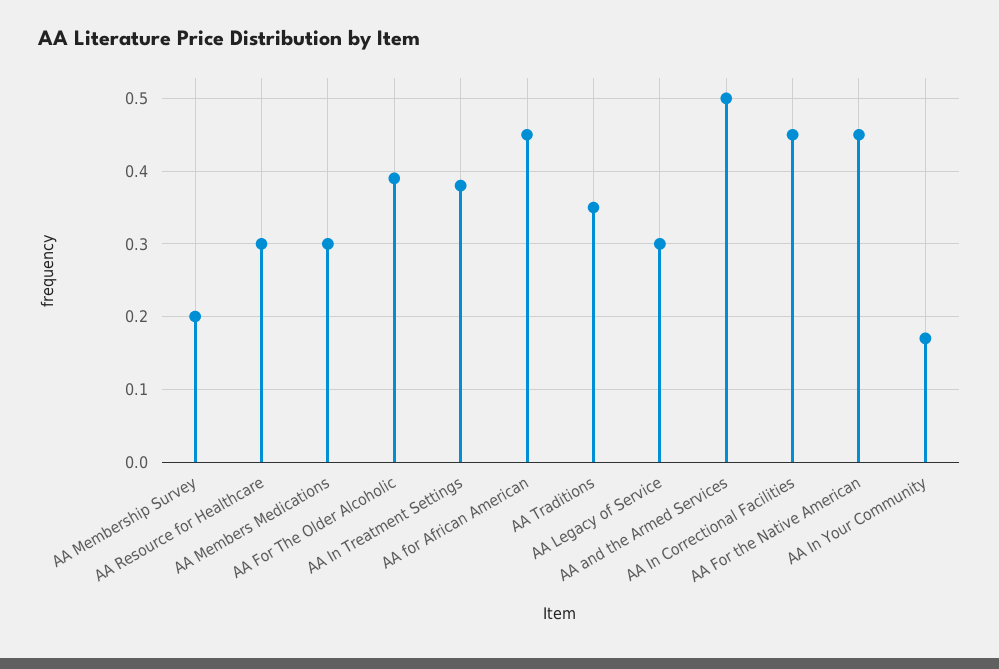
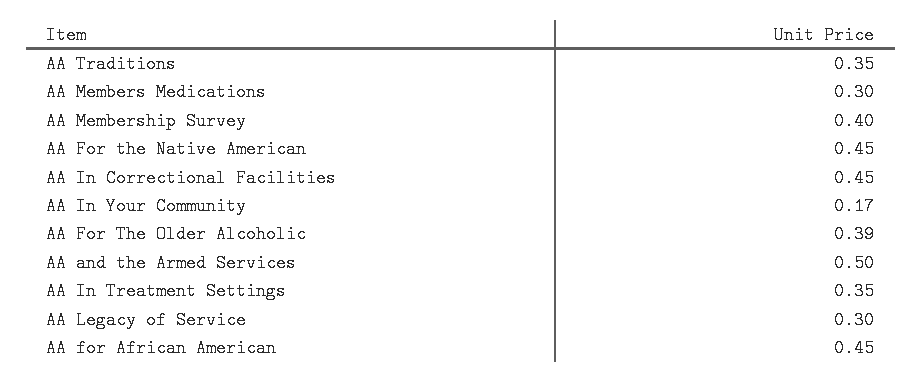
  {
-   "AA Membership Survey": 0.2,
+   "AA Membership Survey": 0.4,
-   "AA Resource for Healthcare": 0.3,
    "AA Members Medications": 0.3,
    "AA For The Older Alcoholic": 0.39,
-   "AA In Treatment Settings": 0.38,
+   "AA In Treatment Settings": 0.35,
    "AA for African American": 0.45,
    "AA Traditions": 0.35,
    "AA Legacy of Service": 0.3,
    "AA and the Armed Services": 0.5,
    "AA In Correctional Facilities": 0.45,
    "AA For the Native American": 0.45,
    "AA In Your Community": 0.17
  }

